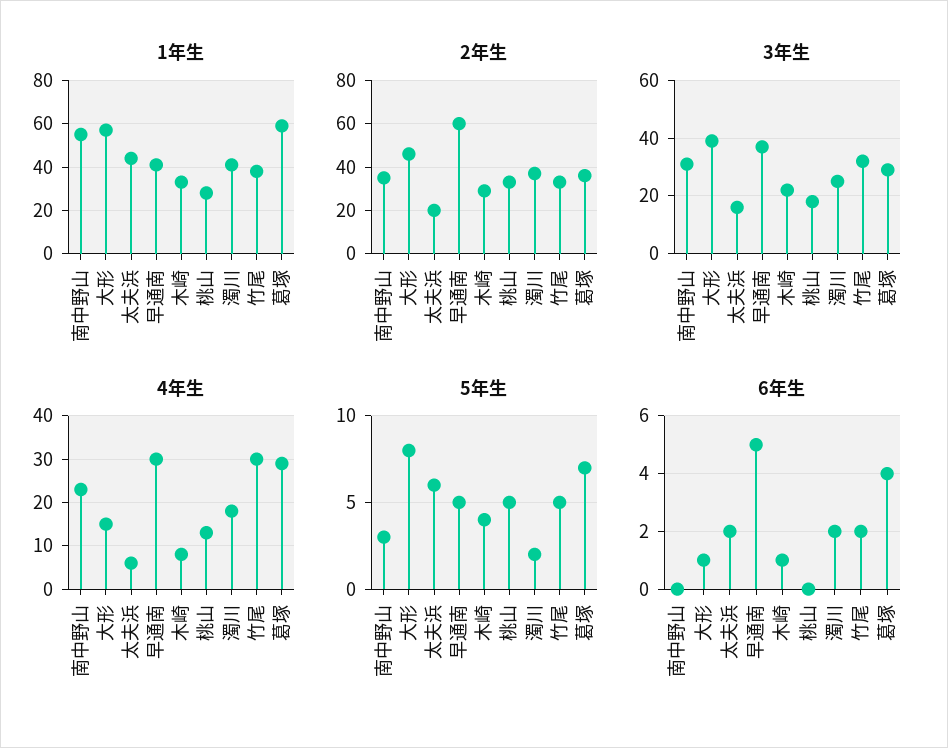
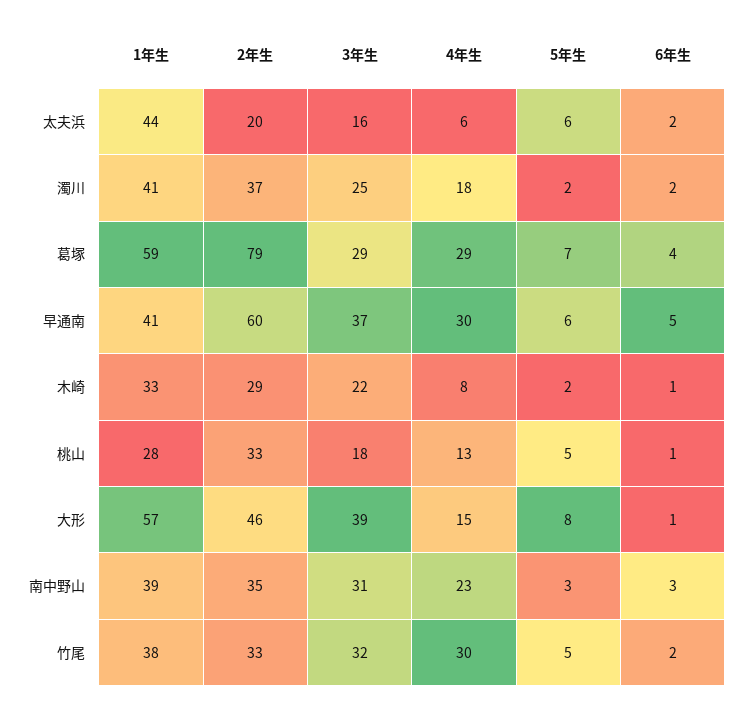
  {
    "1年生": {
-     "南中野山": 55,
+     "南中野山": 39,
      "大形": 57,
      "太夫浜": 44,
      "早通南": 41,
      "木崎": 33,
      "桃山": 28,
      "濁川": 41,
      "竹尾": 38,
      "葛塚": 59
    },
    "2年生": {
      "南中野山": 35,
      "大形": 46,
      "太夫浜": 20,
      "早通南": 60,
      "木崎": 29,
      "桃山": 33,
      "濁川": 37,
      "竹尾": 33,
-     "葛塚": 35
+     "葛塚": 79
    },
    "3年生": {
      "南中野山": 31,
      "大形": 39,
      "太夫浜": 16,
      "早通南": 37,
      "木崎": 22,
      "桃山": 18,
      "濁川": 25,
      "竹尾": 32,
      "葛塚": 29
    },
    "4年生": {
      "南中野山": 23,
      "大形": 15,
      "太夫浜": 6,
      "早通南": 30,
      "木崎": 8,
      "桃山": 13,
      "濁川": 18,
      "竹尾": 30,
      "葛塚": 29
    },
    "5年生": {
      "南中野山": 3,
      "大形": 8,
      "太夫浜": 6,
-     "早通南": 5,
+     "早通南": 6,
-     "木崎": 4,
+     "木崎": 2,
      "桃山": 5,
      "濁川": 2,
      "竹尾": 5,
      "葛塚": 7
    },
    "6年生": {
-     "南中野山": 0,
+     "南中野山": 3,
      "大形": 1,
      "太夫浜": 2,
      "早通南": 5,
      "木崎": 1,
-     "桃山": 0,
+     "桃山": 1,
      "濁川": 2,
      "竹尾": 2,
      "葛塚": 4
    }
  }

